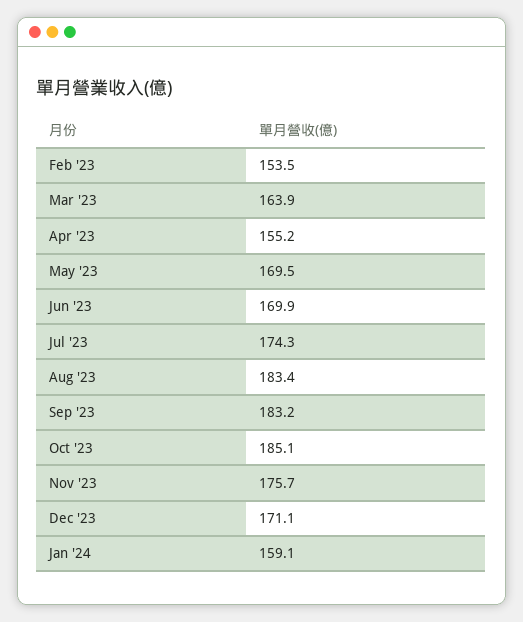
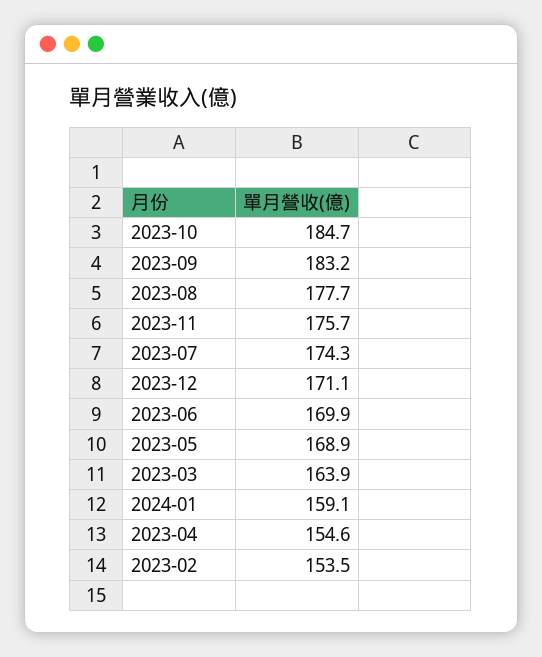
  {
    "Feb '23": 153.5,
    "Mar '23": 163.9,
-   "Apr '23": 155.2,
+   "Apr '23": 154.6,
-   "May '23": 169.5,
+   "May '23": 168.9,
    "Jun '23": 169.9,
    "Jul '23": 174.3,
-   "Aug '23": 183.4,
+   "Aug '23": 177.7,
    "Sep '23": 183.2,
-   "Oct '23": 185.1,
+   "Oct '23": 184.7,
    "Nov '23": 175.7,
    "Dec '23": 171.1,
    "Jan '24": 159.1
  }

